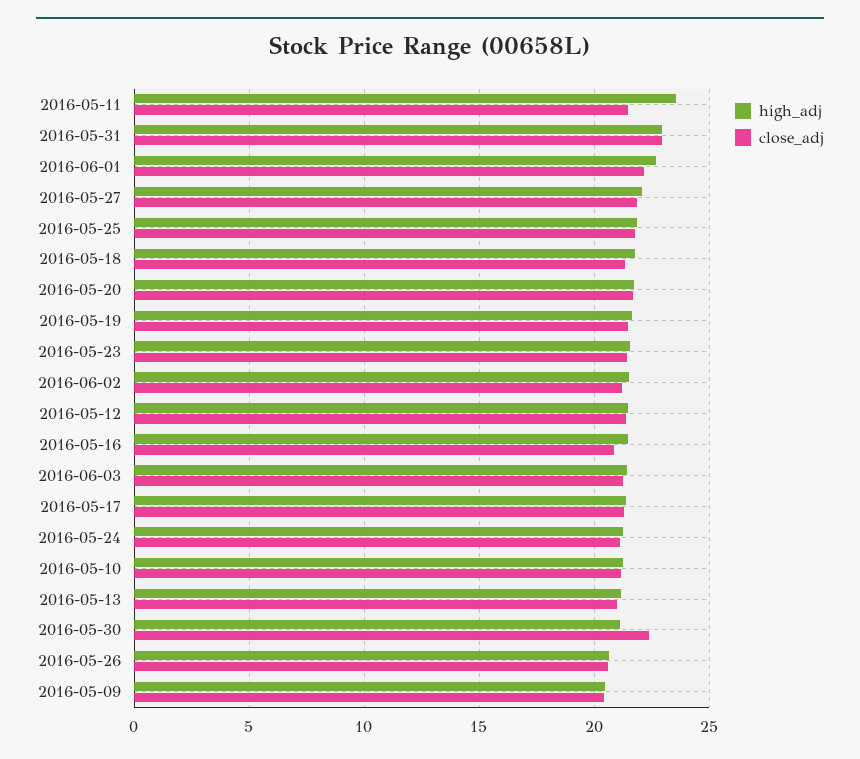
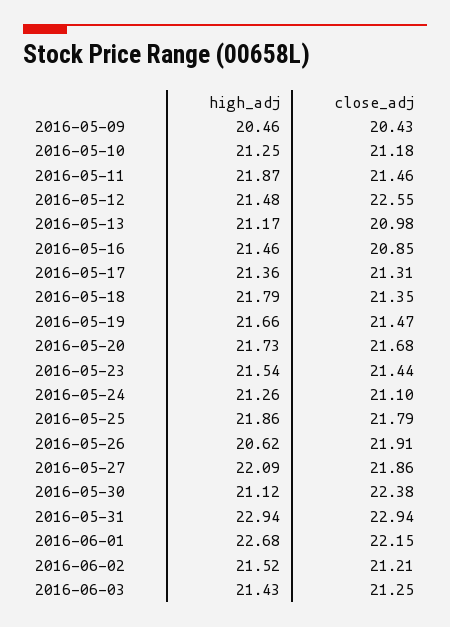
  {
    "high_adj": {
-     "2016-05-11": 23.5,
+     "2016-05-11": 21.87,
      "2016-05-31": 22.94,
      "2016-06-01": 22.68,
      "2016-05-27": 22.09,
      "2016-05-25": 21.86,
      "2016-05-18": 21.79,
      "2016-05-20": 21.73,
      "2016-05-19": 21.66,
      "2016-05-23": 21.54,
      "2016-06-02": 21.52,
      "2016-05-12": 21.48,
      "2016-05-16": 21.46,
      "2016-06-03": 21.43,
      "2016-05-17": 21.36,
      "2016-05-24": 21.26,
      "2016-05-10": 21.25,
      "2016-05-13": 21.17,
      "2016-05-30": 21.12,
      "2016-05-26": 20.62,
      "2016-05-09": 20.46
    },
    "close_adj": {
      "2016-05-11": 21.46,
      "2016-05-31": 22.94,
      "2016-06-01": 22.15,
      "2016-05-27": 21.86,
      "2016-05-25": 21.79,
      "2016-05-18": 21.35,
      "2016-05-20": 21.68,
      "2016-05-19": 21.47,
      "2016-05-23": 21.44,
      "2016-06-02": 21.21,
-     "2016-05-12": 21.5,
+     "2016-05-12": 22.55,
      "2016-05-16": 20.85,
      "2016-06-03": 21.25,
      "2016-05-17": 21.31,
      "2016-05-24": 21.1,
      "2016-05-10": 21.18,
      "2016-05-13": 20.98,
      "2016-05-30": 22.38,
-     "2016-05-26": 20.5,
+     "2016-05-26": 21.91,
      "2016-05-09": 20.43
    }
  }

